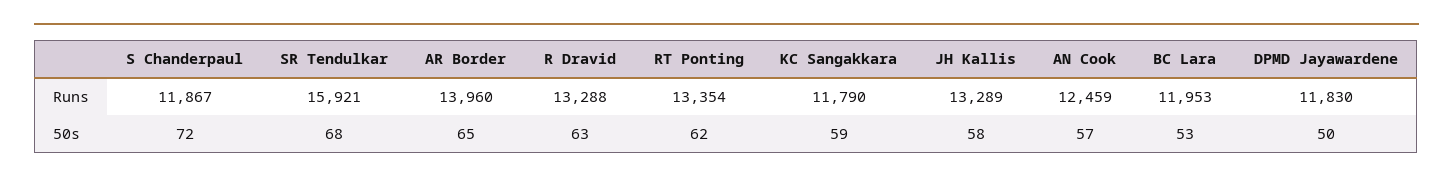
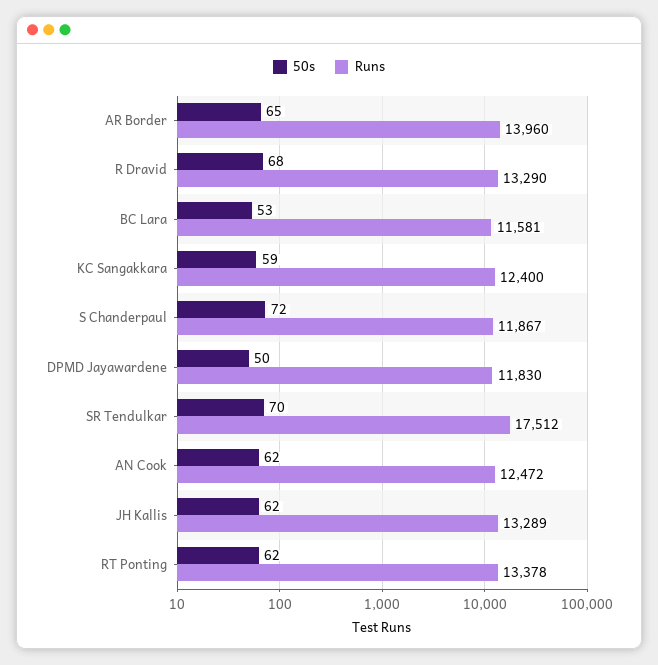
  {
    "Runs": {
      "S Chanderpaul": 11867,
-     "SR Tendulkar": 15921,
+     "SR Tendulkar": 17512,
      "AR Border": 13960,
-     "R Dravid": 13288,
+     "R Dravid": 13290,
-     "RT Ponting": 13354,
+     "RT Ponting": 13378,
-     "KC Sangakkara": 11790,
+     "KC Sangakkara": 12400,
      "JH Kallis": 13289,
-     "AN Cook": 12459,
+     "AN Cook": 12472,
-     "BC Lara": 11953,
+     "BC Lara": 11581,
      "DPMD Jayawardene": 11830
    },
    "50s": {
      "S Chanderpaul": 72,
-     "SR Tendulkar": 68,
+     "SR Tendulkar": 70,
      "AR Border": 65,
-     "R Dravid": 63,
+     "R Dravid": 68,
      "RT Ponting": 62,
      "KC Sangakkara": 59,
-     "JH Kallis": 58,
+     "JH Kallis": 62,
-     "AN Cook": 57,
+     "AN Cook": 62,
      "BC Lara": 53,
      "DPMD Jayawardene": 50
    }
  }

